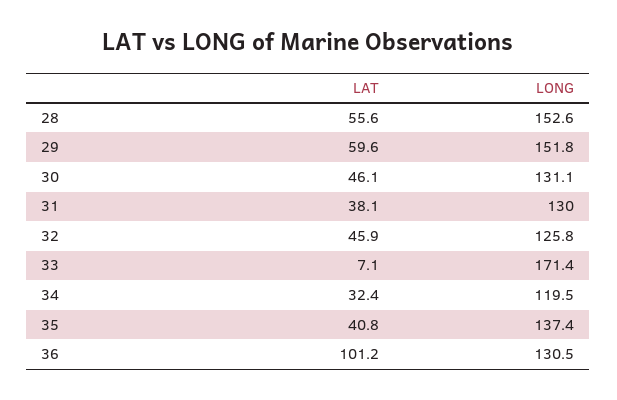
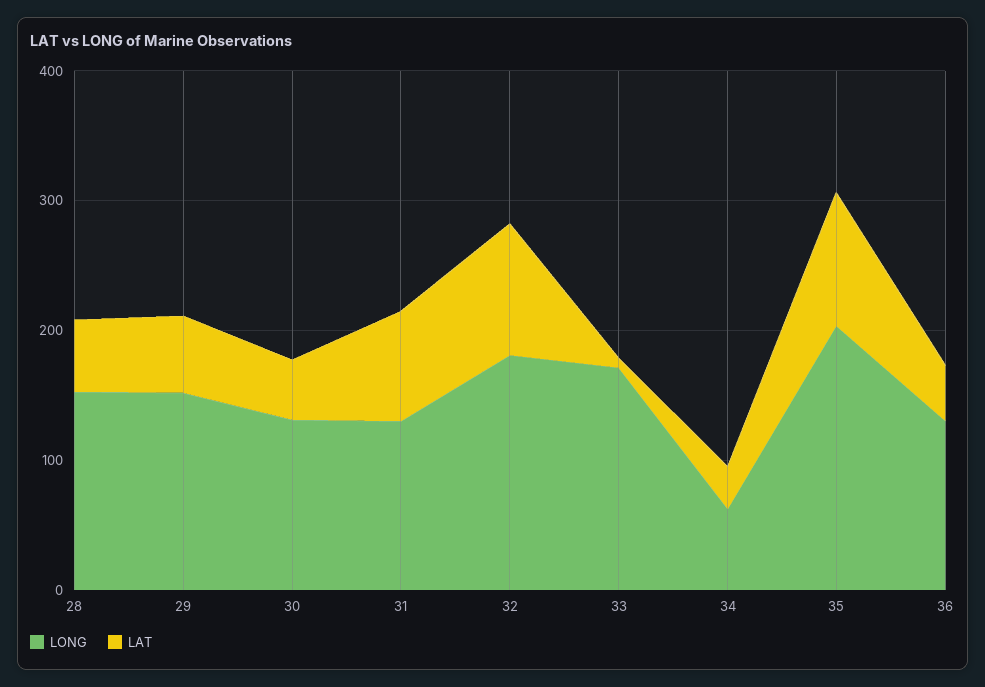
  {
    "LAT": {
      "28": 55.6,
      "29": 59.6,
      "30": 46.1,
-     "31": 38.1,
+     "31": 80,
-     "32": 45.9,
+     "32": 100,
      "33": 7.1,
      "34": 32.4,
-     "35": 40.8,
+     "35": 100,
-     "36": 101.2
+     "36": 40
    },
    "LONG": {
      "28": 152.6,
      "29": 151.8,
      "30": 131.1,
      "31": 130,
-     "32": 125.8,
+     "32": 180,
      "33": 171.4,
-     "34": 119.5,
+     "34": 60,
-     "35": 137.4,
+     "35": 200,
      "36": 130.5
    }
  }

